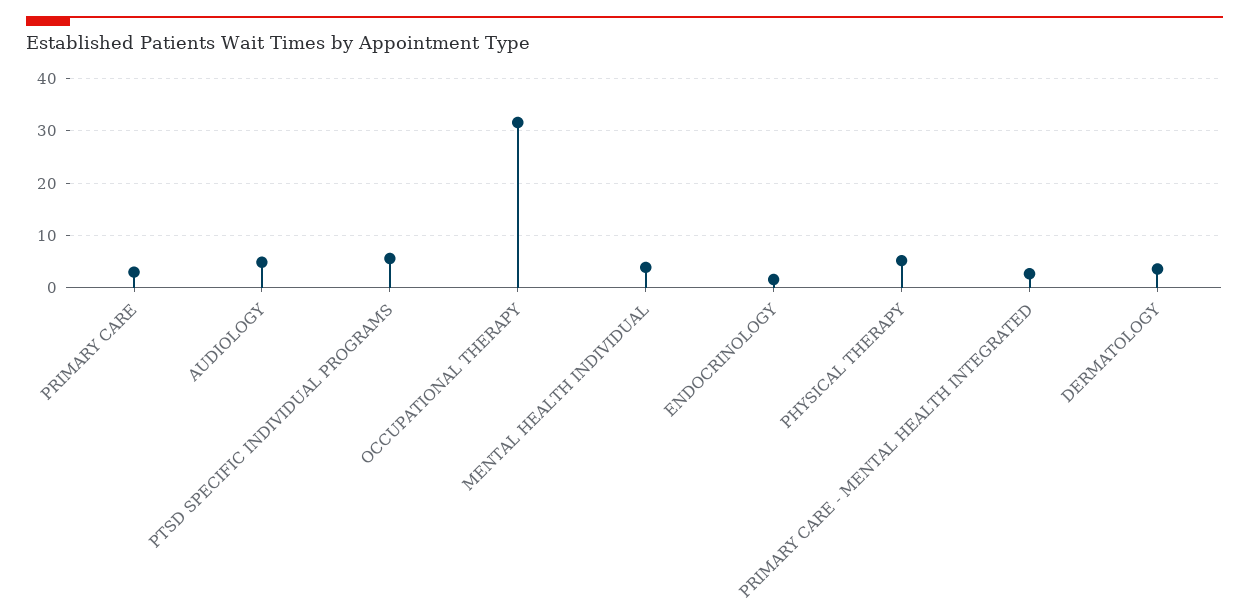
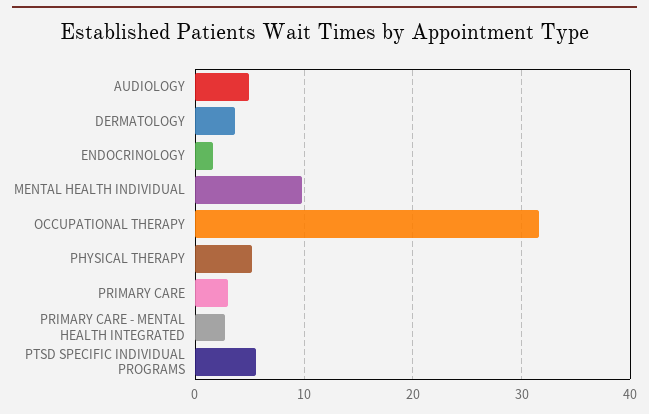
  {
    "PRIMARY CARE": 3,
    "AUDIOLOGY": 5,
    "PTSD SPECIFIC INDIVIDUAL PROGRAMS": 6,
    "OCCUPATIONAL THERAPY": 32,
-   "MENTAL HEALTH INDIVIDUAL": 4,
+   "MENTAL HEALTH INDIVIDUAL": 10,
    "ENDOCRINOLOGY": 2,
    "PHYSICAL THERAPY": 5,
    "PRIMARY CARE - MENTAL HEALTH INTEGRATED": 3,
    "DERMATOLOGY": 4
  }

